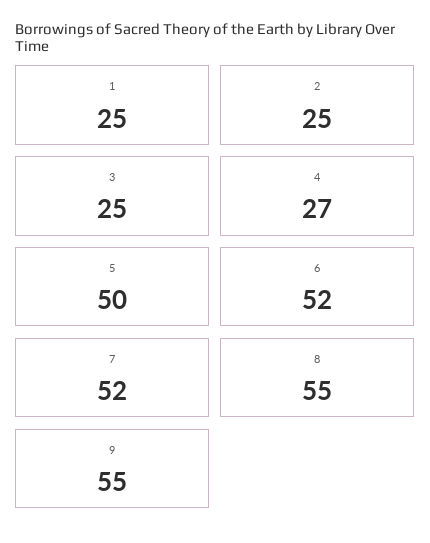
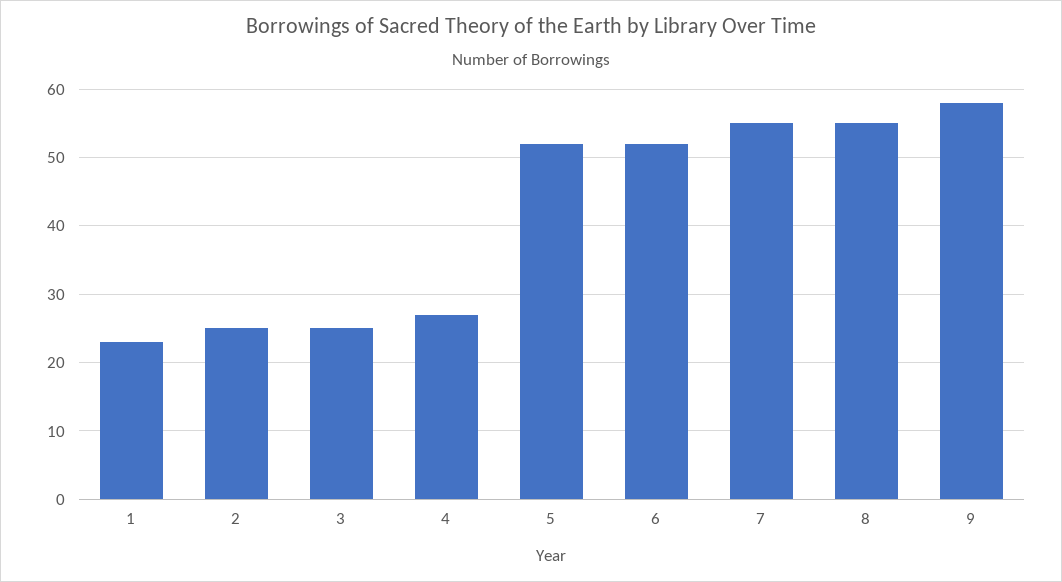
  {
-   "1": 25,
+   "1": 23,
    "2": 25,
    "3": 25,
    "4": 27,
-   "5": 50,
+   "5": 52,
    "6": 52,
-   "7": 52,
+   "7": 55,
    "8": 55,
-   "9": 55
+   "9": 58
  }

